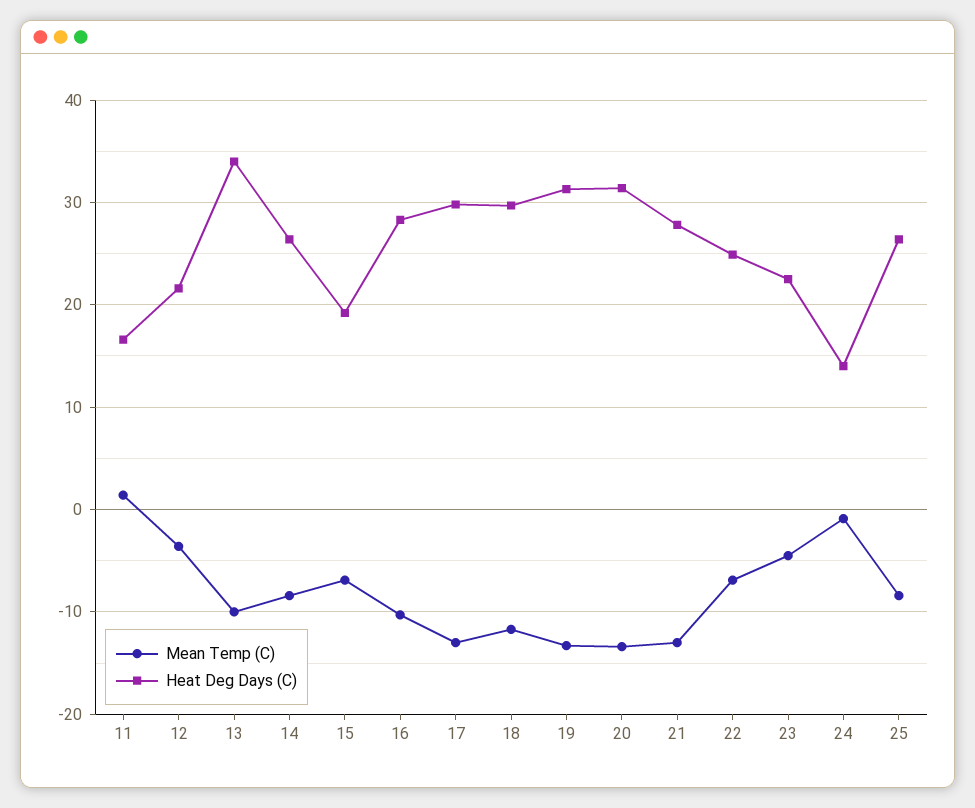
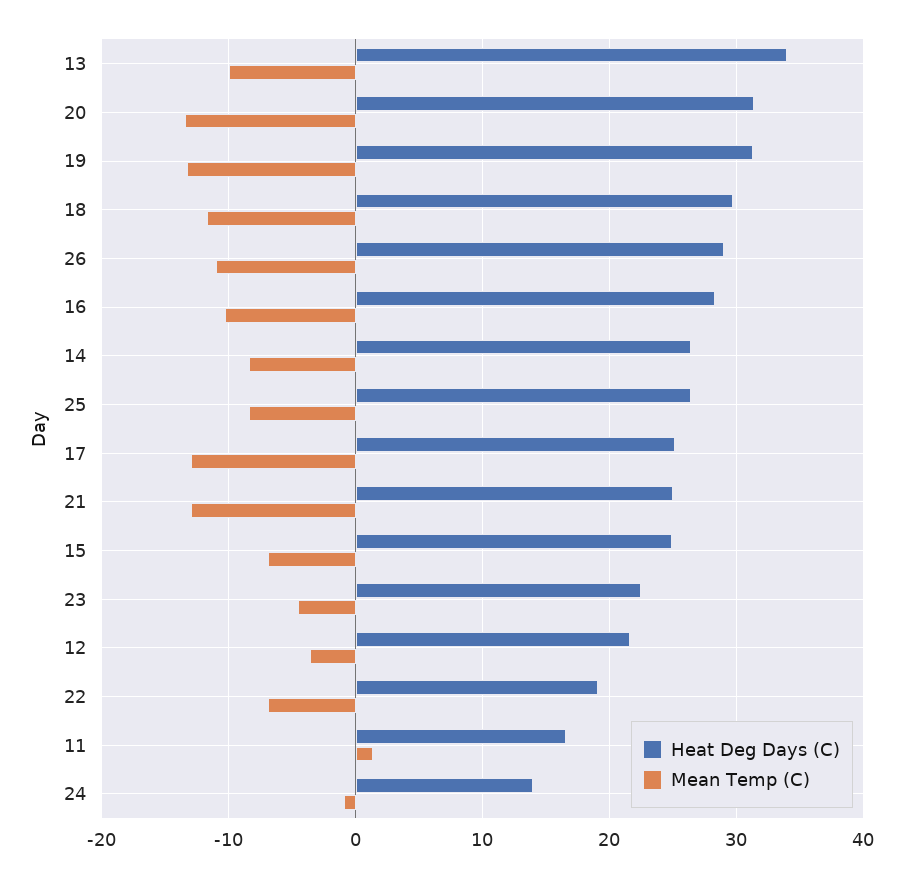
  {
    "Mean Temp (C)": {
      "11": 1,
      "12": -4,
      "13": -10,
      "14": -8,
      "15": -7,
      "16": -10,
      "17": -13,
      "18": -12,
      "19": -13,
      "20": -13,
      "21": -13,
      "22": -7,
      "23": -5,
      "24": -1,
-     "25": -8
+     "25": -8,
+     "26": -11
    },
    "Heat Deg Days (C)": {
      "11": 17,
      "12": 22,
      "13": 34,
      "14": 26,
-     "15": 19,
+     "15": 25,
      "16": 28,
-     "17": 30,
+     "17": 25,
      "18": 30,
      "19": 31,
      "20": 31,
-     "21": 28,
+     "21": 25,
-     "22": 25,
+     "22": 19,
      "23": 23,
      "24": 14,
-     "25": 26
+     "25": 26,
+     "26": 29
    }
  }

